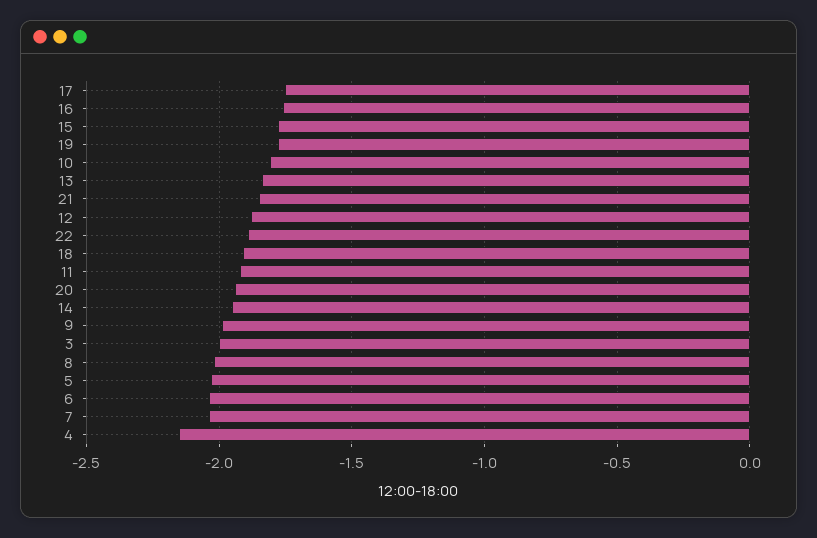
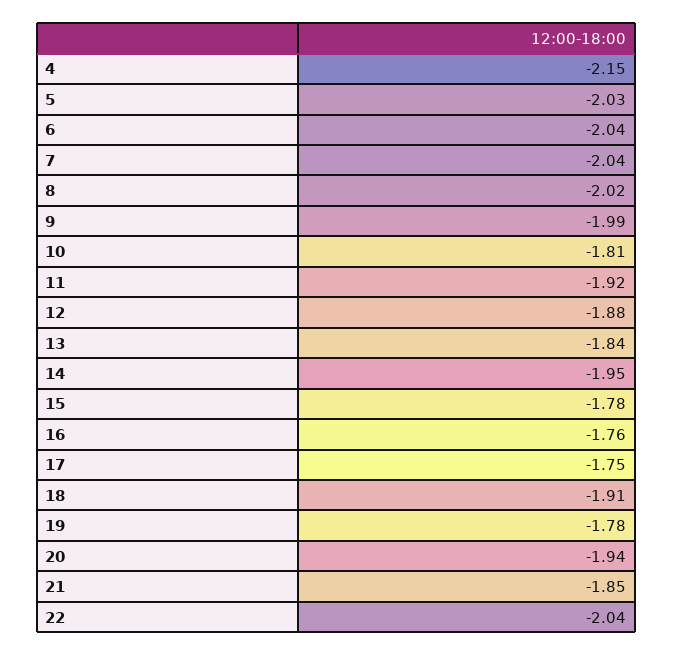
  {
    "17": -1.75,
    "16": -1.76,
    "15": -1.78,
    "19": -1.78,
    "10": -1.81,
    "13": -1.84,
    "21": -1.85,
    "12": -1.88,
-   "22": -1.9,
+   "22": -2.04,
    "18": -1.91,
    "11": -1.92,
    "20": -1.94,
    "14": -1.95,
    "9": -1.99,
-   "3": -2,
    "8": -2.02,
    "5": -2.03,
    "6": -2.04,
    "7": -2.04,
    "4": -2.15
  }

